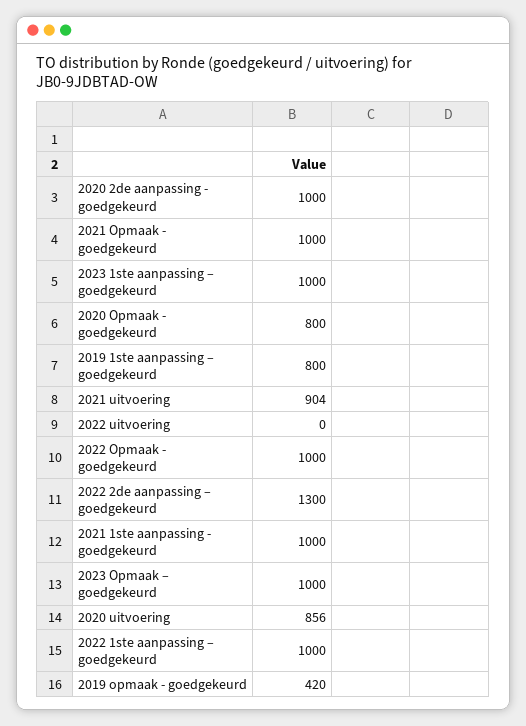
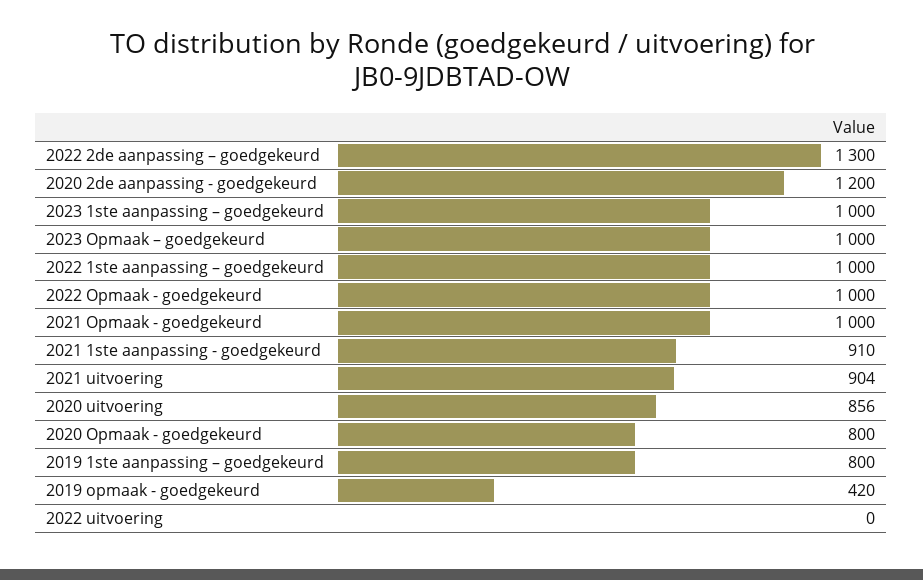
  {
-   "2020 2de aanpassing - goedgekeurd": 1000,
+   "2020 2de aanpassing - goedgekeurd": 1200,
    "2021 Opmaak - goedgekeurd": 1000,
    "2023 1ste aanpassing – goedgekeurd": 1000,
    "2020 Opmaak - goedgekeurd": 800,
    "2019 1ste aanpassing – goedgekeurd": 800,
    "2021 uitvoering": 904,
    "2022 uitvoering": 0,
    "2022 Opmaak - goedgekeurd": 1000,
    "2022 2de aanpassing – goedgekeurd": 1300,
-   "2021 1ste aanpassing - goedgekeurd": 1000,
+   "2021 1ste aanpassing - goedgekeurd": 910,
    "2023 Opmaak – goedgekeurd": 1000,
    "2020 uitvoering": 856,
    "2022 1ste aanpassing – goedgekeurd": 1000,
    "2019 opmaak - goedgekeurd": 420
  }

